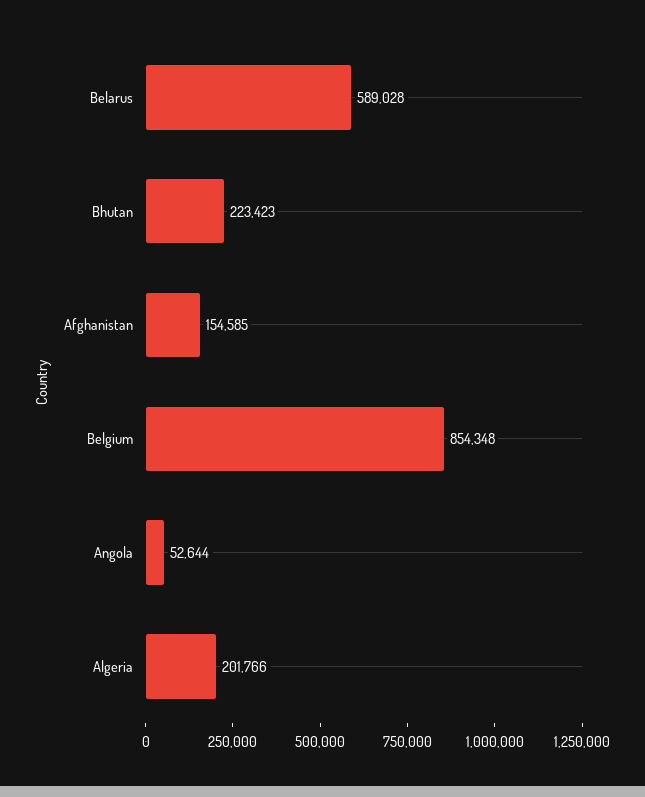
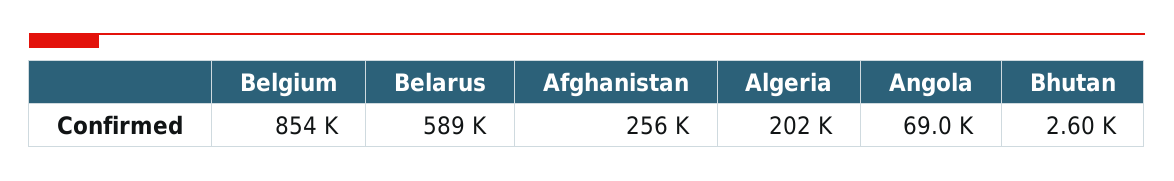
  {
    "Belarus": 589028,
-   "Bhutan": 223423,
+   "Bhutan": 2600,
-   "Afghanistan": 154585,
+   "Afghanistan": 256000,
    "Belgium": 854348,
-   "Angola": 52644,
+   "Angola": 69000,
    "Algeria": 201766
  }

